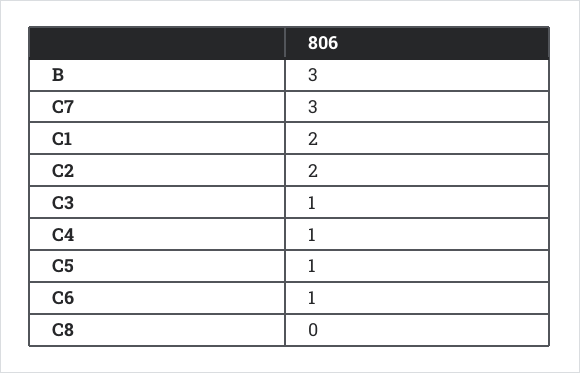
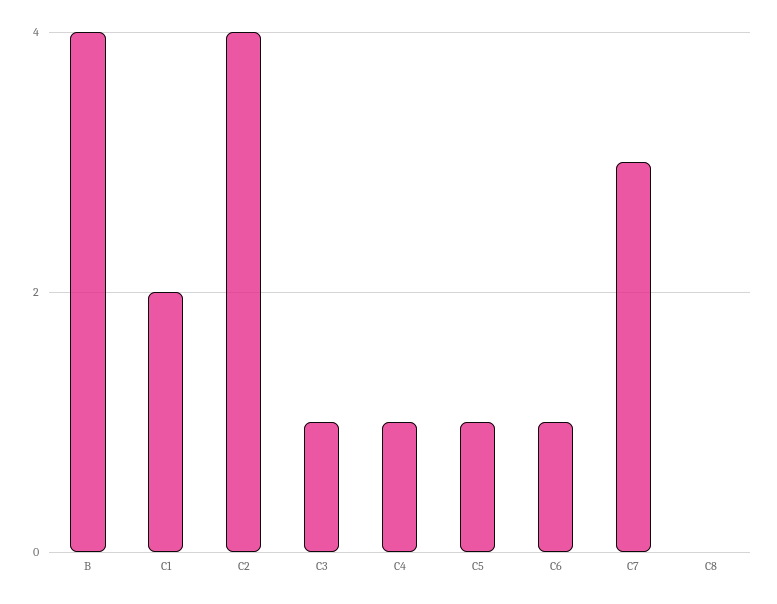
  {
-   "B": 3,
+   "B": 4,
    "C7": 3,
    "C1": 2,
-   "C2": 2,
+   "C2": 4,
    "C3": 1,
    "C4": 1,
    "C5": 1,
    "C6": 1,
    "C8": 0
  }

